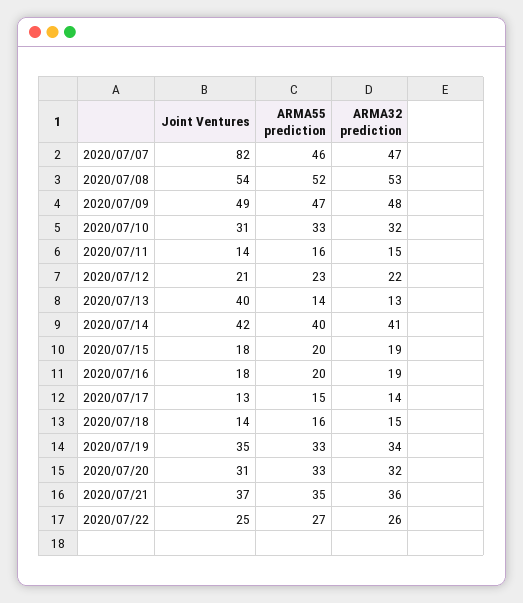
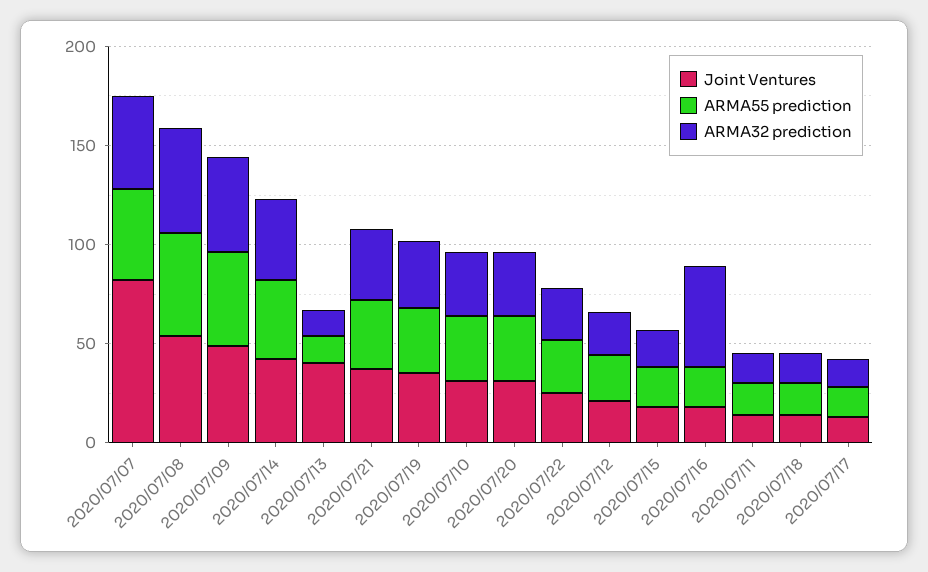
  {
    "Joint Ventures": {
      "2020/07/07": 82,
      "2020/07/08": 54,
      "2020/07/09": 49,
      "2020/07/10": 31,
      "2020/07/11": 14,
      "2020/07/12": 21,
      "2020/07/13": 40,
      "2020/07/14": 42,
      "2020/07/15": 18,
      "2020/07/16": 18,
      "2020/07/17": 13,
      "2020/07/18": 14,
      "2020/07/19": 35,
      "2020/07/20": 31,
      "2020/07/21": 37,
      "2020/07/22": 25
    },
    "ARMA55 prediction": {
      "2020/07/07": 46,
      "2020/07/08": 52,
      "2020/07/09": 47,
      "2020/07/10": 33,
      "2020/07/11": 16,
      "2020/07/12": 23,
      "2020/07/13": 14,
      "2020/07/14": 40,
      "2020/07/15": 20,
      "2020/07/16": 20,
      "2020/07/17": 15,
      "2020/07/18": 16,
      "2020/07/19": 33,
      "2020/07/20": 33,
      "2020/07/21": 35,
      "2020/07/22": 27
    },
    "ARMA32 prediction": {
      "2020/07/07": 47,
      "2020/07/08": 53,
      "2020/07/09": 48,
      "2020/07/10": 32,
      "2020/07/11": 15,
      "2020/07/12": 22,
      "2020/07/13": 13,
      "2020/07/14": 41,
      "2020/07/15": 19,
-     "2020/07/16": 19,
+     "2020/07/16": 50,
      "2020/07/17": 14,
      "2020/07/18": 15,
      "2020/07/19": 34,
      "2020/07/20": 32,
      "2020/07/21": 36,
      "2020/07/22": 26
    }
  }

